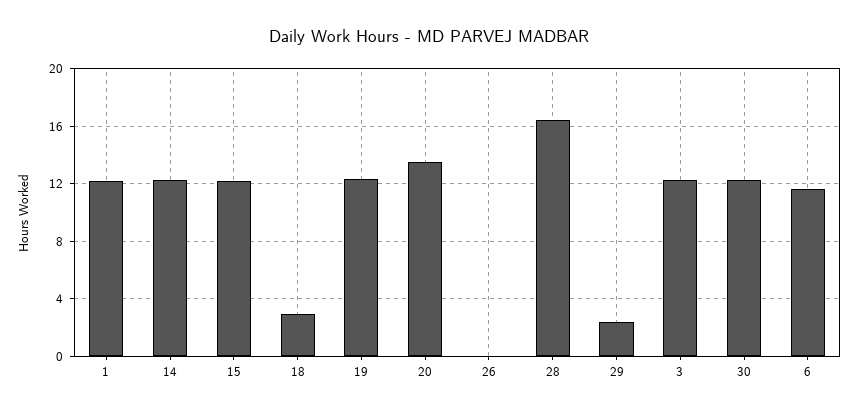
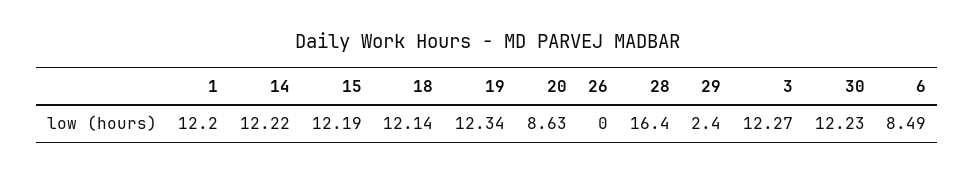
  {
    "1": 12.2,
    "14": 12.22,
    "15": 12.19,
-   "18": 3,
+   "18": 12.14,
    "19": 12.34,
-   "20": 13.5,
+   "20": 8.63,
    "26": 0,
    "28": 16.4,
    "29": 2.4,
    "3": 12.27,
    "30": 12.23,
-   "6": 11.5
+   "6": 8.49
  }

